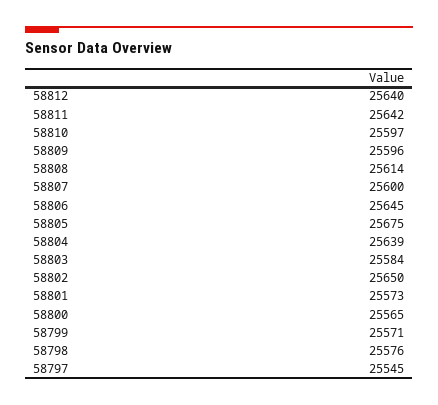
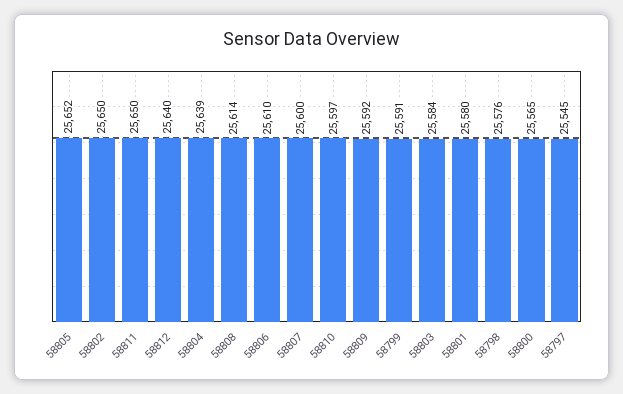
  {
    "58812": 25640,
-   "58811": 25642,
+   "58811": 25650,
    "58810": 25597,
-   "58809": 25596,
+   "58809": 25592,
    "58808": 25614,
    "58807": 25600,
-   "58806": 25645,
+   "58806": 25610,
-   "58805": 25675,
+   "58805": 25652,
    "58804": 25639,
    "58803": 25584,
    "58802": 25650,
-   "58801": 25573,
+   "58801": 25580,
    "58800": 25565,
-   "58799": 25571,
+   "58799": 25591,
    "58798": 25576,
    "58797": 25545
  }

